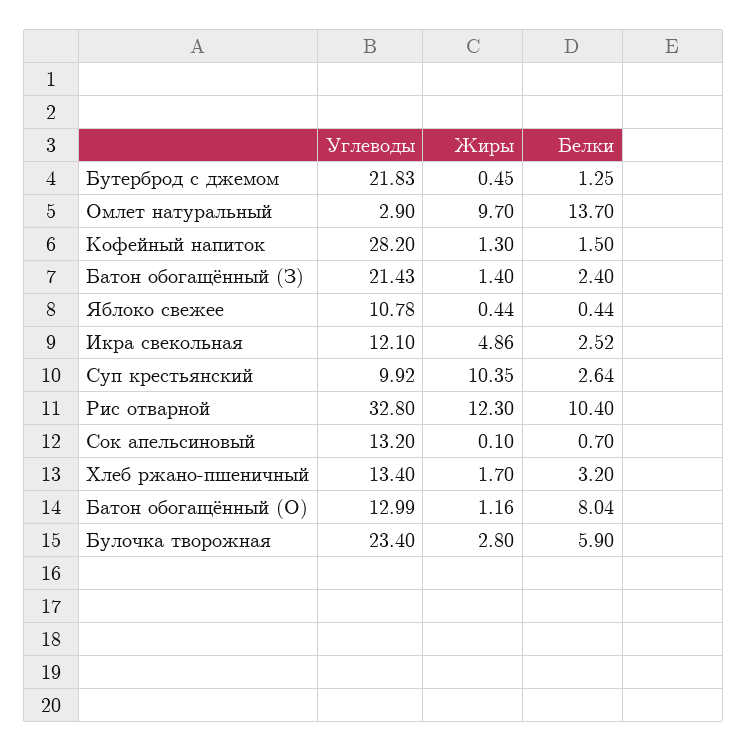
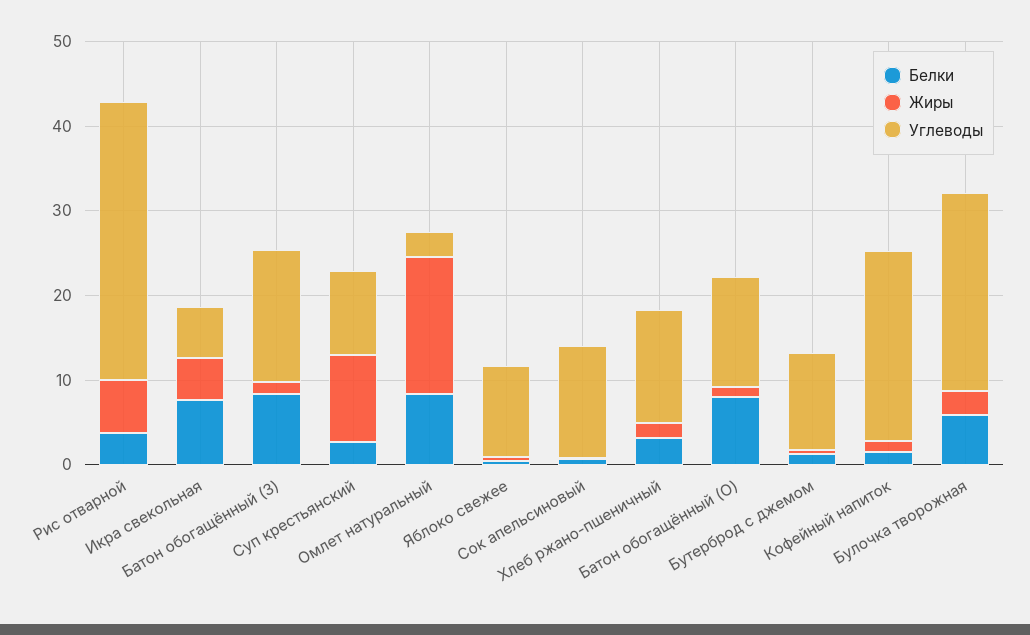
  {
    "Углеводы": {
-     "Бутерброд с джемом": 21.83,
+     "Бутерброд с джемом": 12,
      "Омлет натуральный": 2.9,
-     "Кофейный напиток": 28.2,
+     "Кофейный напиток": 22,
-     "Батон обогащённый (З)": 21.43,
+     "Батон обогащённый (З)": 16,
      "Яблоко свежее": 10.78,
-     "Икра свекольная": 12.1,
+     "Икра свекольная": 6,
      "Суп крестьянский": 9.92,
      "Рис отварной": 32.8,
      "Сок апельсиновый": 13.2,
      "Хлеб ржано-пшеничный": 13.4,
      "Батон обогащённый (О)": 12.99,
      "Булочка творожная": 23.4
    },
    "Жиры": {
      "Бутерброд с джемом": 0.45,
-     "Омлет натуральный": 9.7,
+     "Омлет натуральный": 16,
      "Кофейный напиток": 1.3,
      "Батон обогащённый (З)": 1.4,
      "Яблоко свежее": 0.44,
      "Икра свекольная": 4.86,
      "Суп крестьянский": 10.35,
-     "Рис отварной": 12.3,
+     "Рис отварной": 6,
      "Сок апельсиновый": 0.1,
      "Хлеб ржано-пшеничный": 1.7,
      "Батон обогащённый (О)": 1.16,
      "Булочка творожная": 2.8
    },
    "Белки": {
      "Бутерброд с джемом": 1.25,
-     "Омлет натуральный": 13.7,
+     "Омлет натуральный": 8,
      "Кофейный напиток": 1.5,
-     "Батон обогащённый (З)": 2.4,
+     "Батон обогащённый (З)": 8,
      "Яблоко свежее": 0.44,
-     "Икра свекольная": 2.52,
+     "Икра свекольная": 8,
      "Суп крестьянский": 2.64,
-     "Рис отварной": 10.4,
+     "Рис отварной": 4,
      "Сок апельсиновый": 0.7,
      "Хлеб ржано-пшеничный": 3.2,
      "Батон обогащённый (О)": 8.04,
      "Булочка творожная": 5.9
    }
  }

